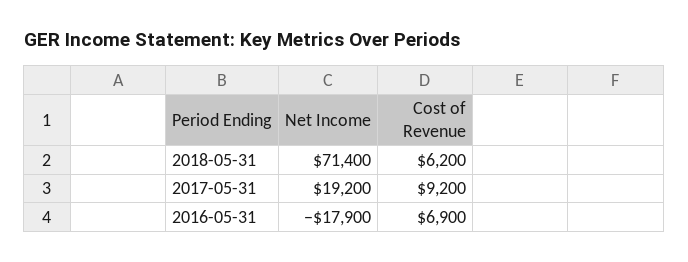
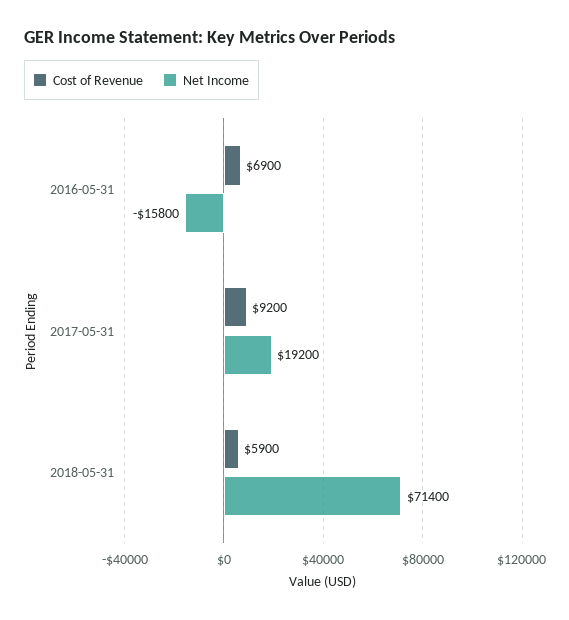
  {
    "Net Income": {
      "2018-05-31": 71400,
      "2017-05-31": 19200,
-     "2016-05-31": -17900
+     "2016-05-31": -15800
    },
    "Cost of Revenue": {
-     "2018-05-31": 6200,
+     "2018-05-31": 5900,
      "2017-05-31": 9200,
      "2016-05-31": 6900
    }
  }

